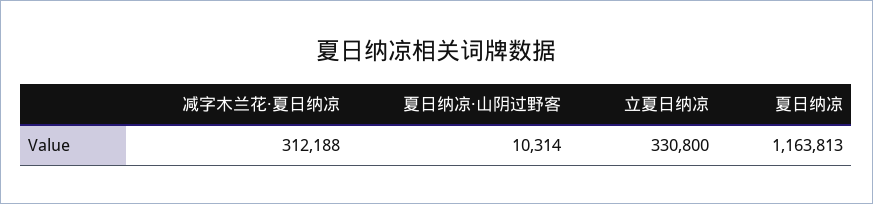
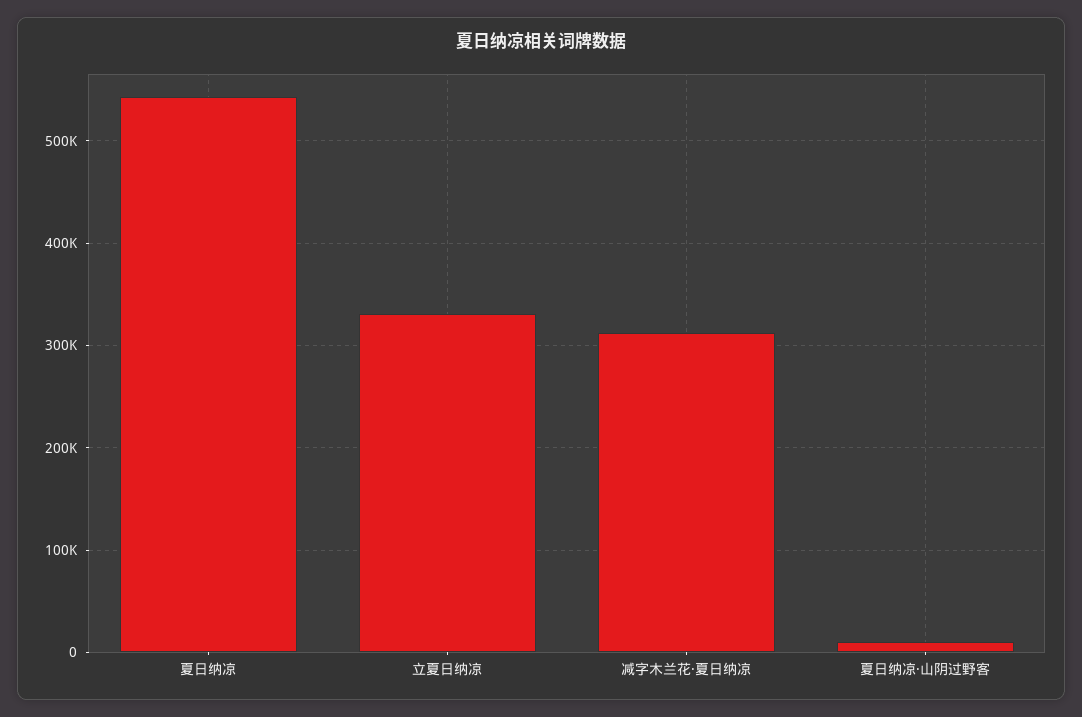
  {
    "减字木兰花·夏日纳凉": 312188,
    "夏日纳凉·山阴过野客": 10314,
    "立夏日纳凉": 330800,
-   "夏日纳凉": 1163813
+   "夏日纳凉": 540000
  }

